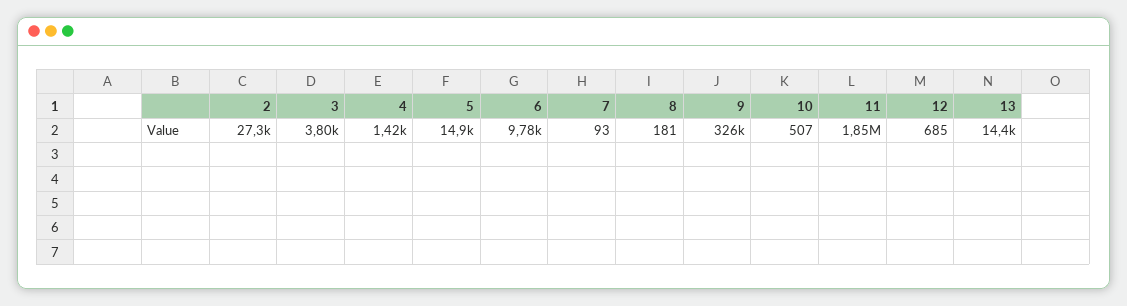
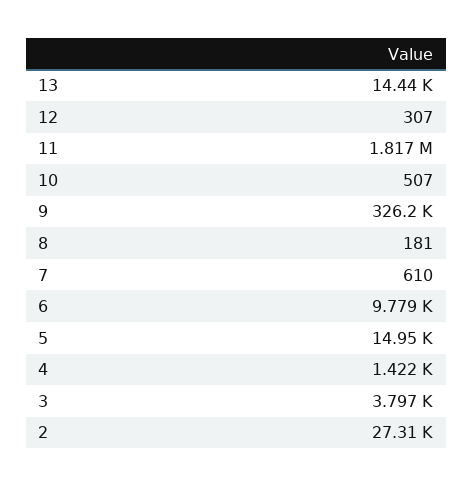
  {
    "2": 27310,
    "3": 3797,
    "4": 1422,
    "5": 14950,
    "6": 9779,
-   "7": 93,
+   "7": 610,
    "8": 181,
    "9": 326200,
    "10": 507,
-   "11": 1850000,
+   "11": 1817000,
-   "12": 685,
+   "12": 307,
    "13": 14440
  }

